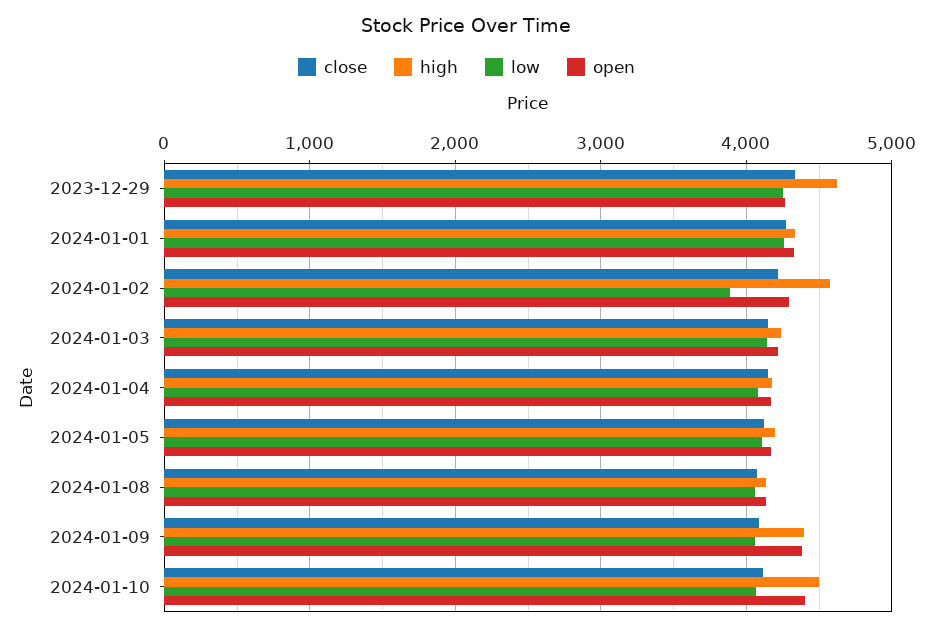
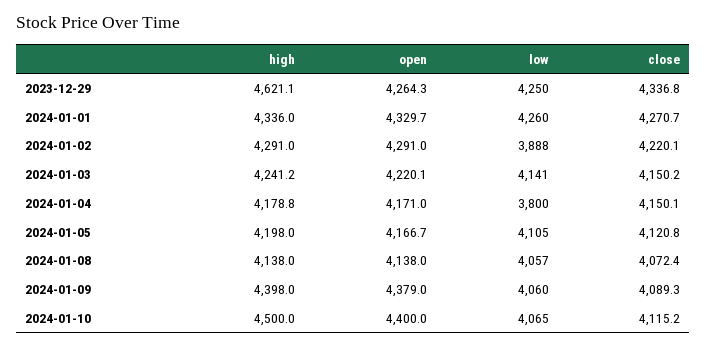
  {
    "close": {
      "2023-12-29": 4336.8,
      "2024-01-01": 4270.7,
      "2024-01-02": 4220.1,
      "2024-01-03": 4150.2,
      "2024-01-04": 4150.1,
      "2024-01-05": 4120.8,
      "2024-01-08": 4072.4,
      "2024-01-09": 4089.3,
      "2024-01-10": 4115.2
    },
    "high": {
      "2023-12-29": 4621.1,
      "2024-01-01": 4336,
-     "2024-01-02": 4600,
+     "2024-01-02": 4291,
      "2024-01-03": 4241.2,
      "2024-01-04": 4178.8,
      "2024-01-05": 4198,
      "2024-01-08": 4138,
      "2024-01-09": 4398,
      "2024-01-10": 4500
    },
    "low": {
      "2023-12-29": 4250,
      "2024-01-01": 4260,
      "2024-01-02": 3888,
      "2024-01-03": 4141,
-     "2024-01-04": 4100,
+     "2024-01-04": 3800,
      "2024-01-05": 4105,
      "2024-01-08": 4057,
      "2024-01-09": 4060,
      "2024-01-10": 4065
    },
    "open": {
      "2023-12-29": 4264.3,
      "2024-01-01": 4329.7,
      "2024-01-02": 4291,
      "2024-01-03": 4220.1,
      "2024-01-04": 4171,
      "2024-01-05": 4166.7,
      "2024-01-08": 4138,
      "2024-01-09": 4379,
      "2024-01-10": 4400
    }
  }

